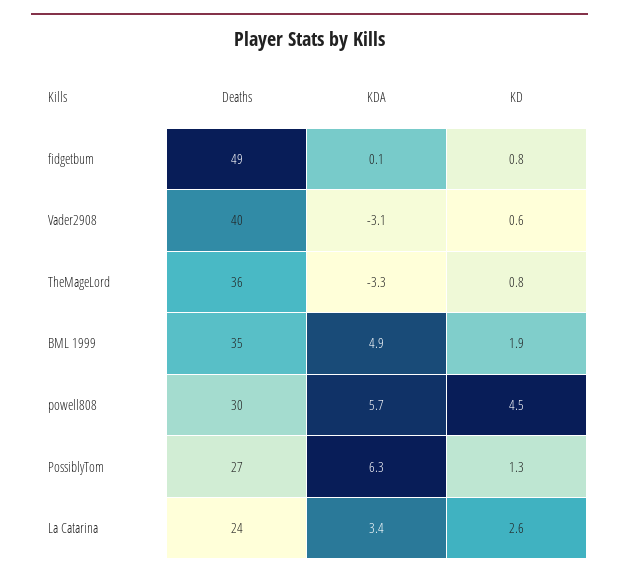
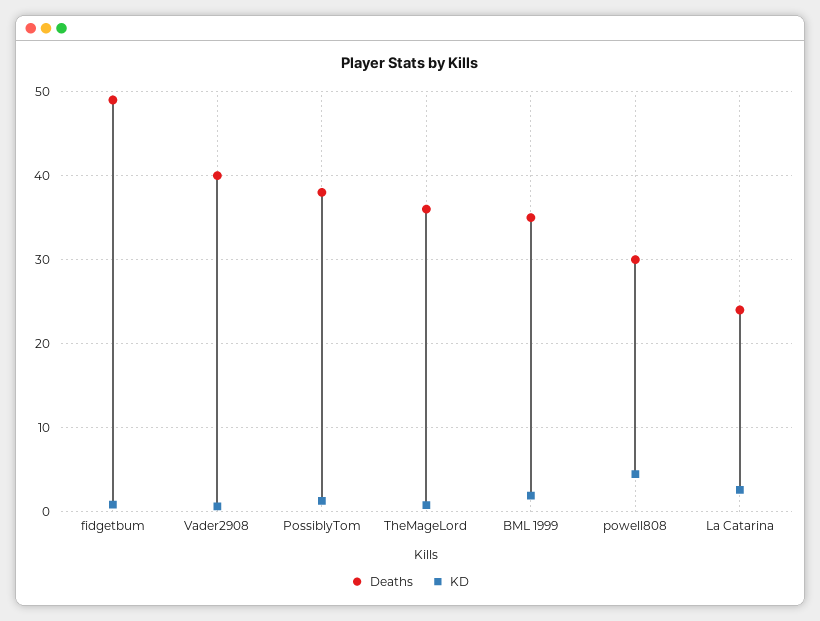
  {
    "Deaths": {
      "fidgetbum": 49,
      "Vader2908": 40,
      "TheMageLord": 36,
      "BML 1999": 35,
      "powell808": 30,
-     "PossiblyTom": 27,
+     "PossiblyTom": 38,
      "La Catarina": 24
    },
-   "KDA": {
-     "fidgetbum": 0.1,
-     "Vader2908": -3.1,
-     "TheMageLord": -3.3,
-     "BML 1999": 4.9,
-     "powell808": 5.7,
-     "PossiblyTom": 6.3,
-     "La Catarina": 3.4
-   },
    "KD": {
      "fidgetbum": 0.8,
      "Vader2908": 0.6,
      "TheMageLord": 0.8,
      "BML 1999": 1.9,
      "powell808": 4.5,
      "PossiblyTom": 1.3,
      "La Catarina": 2.6
    }
  }

